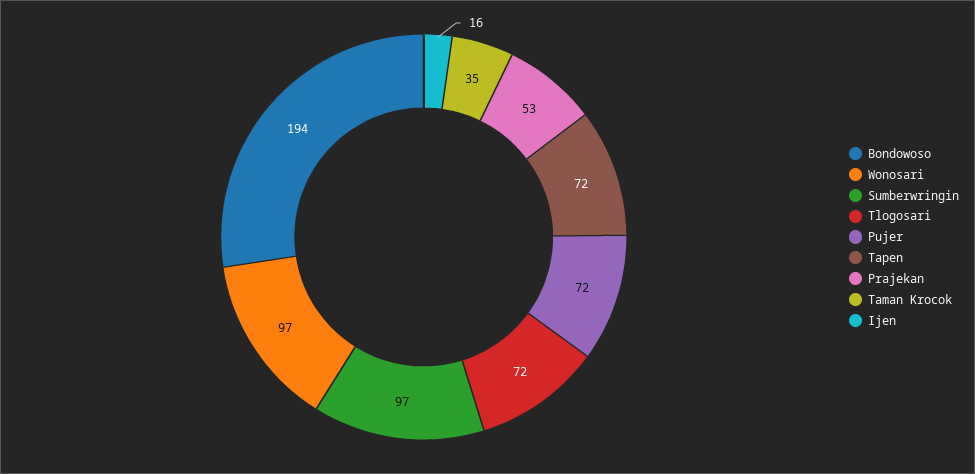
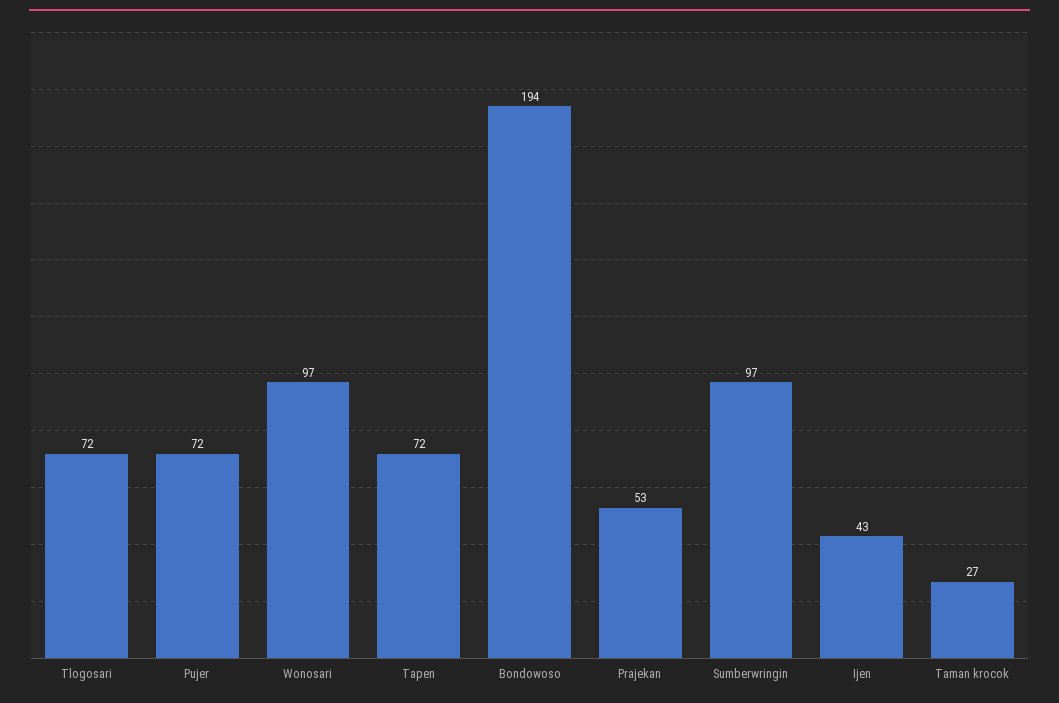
  {
    "Bondowoso": 194,
    "Wonosari": 97,
    "Sumberwringin": 97,
    "Tlogosari": 72,
    "Pujer": 72,
    "Tapen": 72,
    "Prajekan": 53,
-   "Taman Krocok": 35,
+   "Taman Krocok": 27,
-   "Ijen": 16
+   "Ijen": 43
  }

